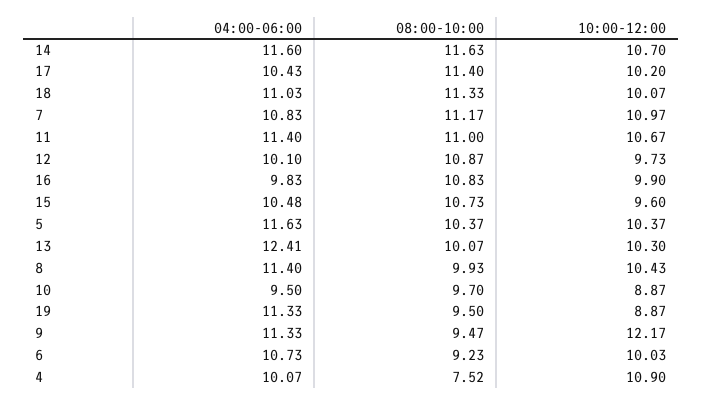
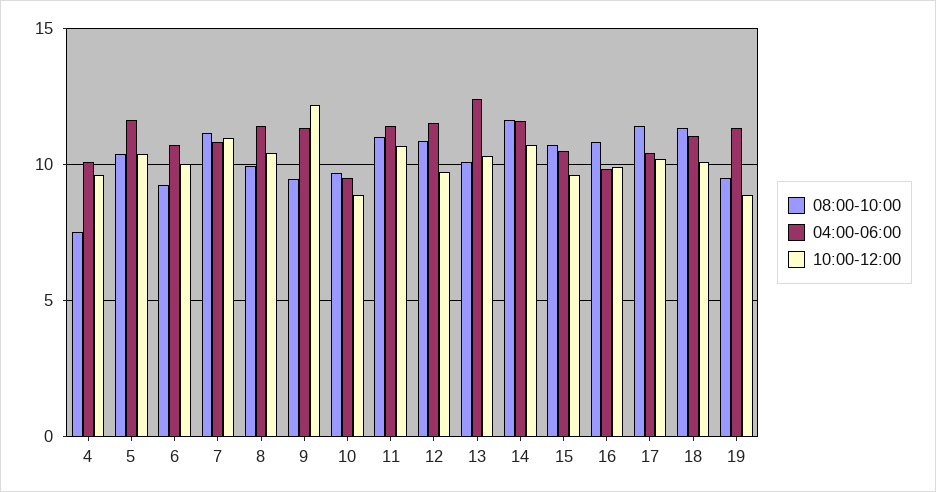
  {
    "04:00-06:00": {
      "14": 11.6,
      "17": 10.43,
      "18": 11.03,
      "7": 10.83,
      "11": 11.4,
-     "12": 10.1,
+     "12": 11.5,
      "16": 9.83,
      "15": 10.48,
      "5": 11.63,
      "13": 12.41,
      "8": 11.4,
      "10": 9.5,
      "19": 11.33,
      "9": 11.33,
      "6": 10.73,
      "4": 10.07
    },
    "08:00-10:00": {
      "14": 11.63,
      "17": 11.4,
      "18": 11.33,
      "7": 11.17,
      "11": 11,
      "12": 10.87,
      "16": 10.83,
      "15": 10.73,
      "5": 10.37,
      "13": 10.07,
      "8": 9.93,
      "10": 9.7,
      "19": 9.5,
      "9": 9.47,
      "6": 9.23,
      "4": 7.52
    },
    "10:00-12:00": {
      "14": 10.7,
      "17": 10.2,
      "18": 10.07,
      "7": 10.97,
      "11": 10.67,
      "12": 9.73,
      "16": 9.9,
      "15": 9.6,
      "5": 10.37,
      "13": 10.3,
      "8": 10.43,
      "10": 8.87,
      "19": 8.87,
      "9": 12.17,
      "6": 10.03,
-     "4": 10.9
+     "4": 9.5
    }
  }

